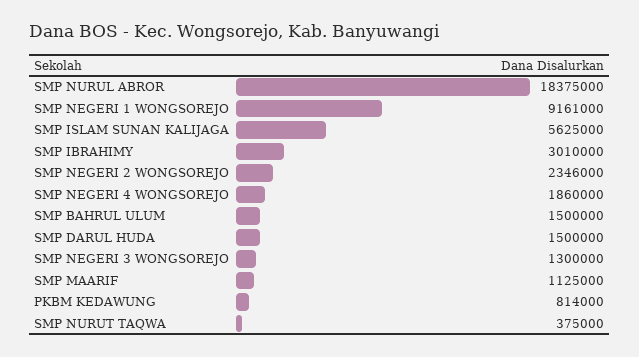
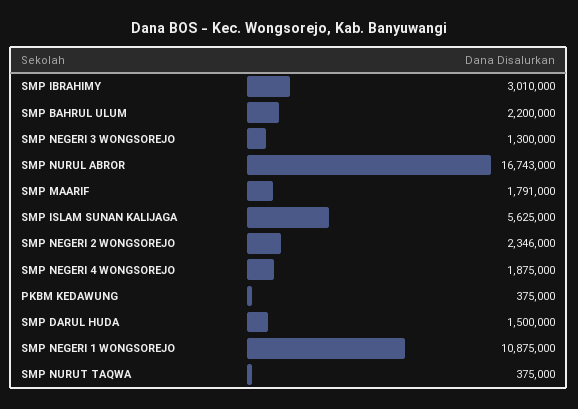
  {
-   "SMP NURUL ABROR": 18375000,
+   "SMP NURUL ABROR": 16743000,
-   "SMP NEGERI 1 WONGSOREJO": 9161000,
+   "SMP NEGERI 1 WONGSOREJO": 10875000,
    "SMP ISLAM SUNAN KALIJAGA": 5625000,
    "SMP IBRAHIMY": 3010000,
    "SMP NEGERI 2 WONGSOREJO": 2346000,
-   "SMP NEGERI 4 WONGSOREJO": 1860000,
+   "SMP NEGERI 4 WONGSOREJO": 1875000,
-   "SMP BAHRUL ULUM": 1500000,
+   "SMP BAHRUL ULUM": 2200000,
    "SMP DARUL HUDA": 1500000,
    "SMP NEGERI 3 WONGSOREJO": 1300000,
-   "SMP MAARIF": 1125000,
+   "SMP MAARIF": 1791000,
-   "PKBM KEDAWUNG": 814000,
+   "PKBM KEDAWUNG": 375000,
    "SMP NURUT TAQWA": 375000
  }

